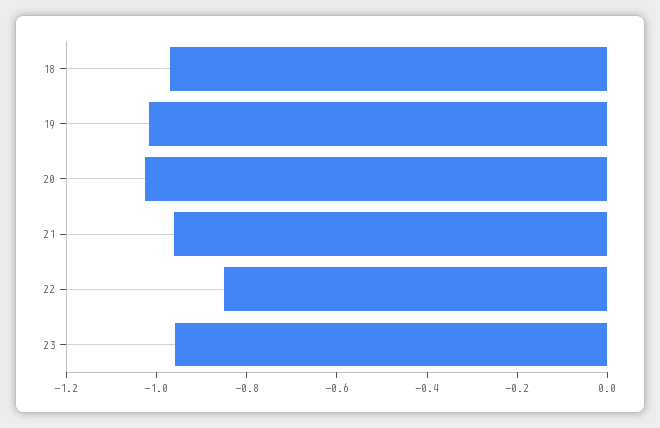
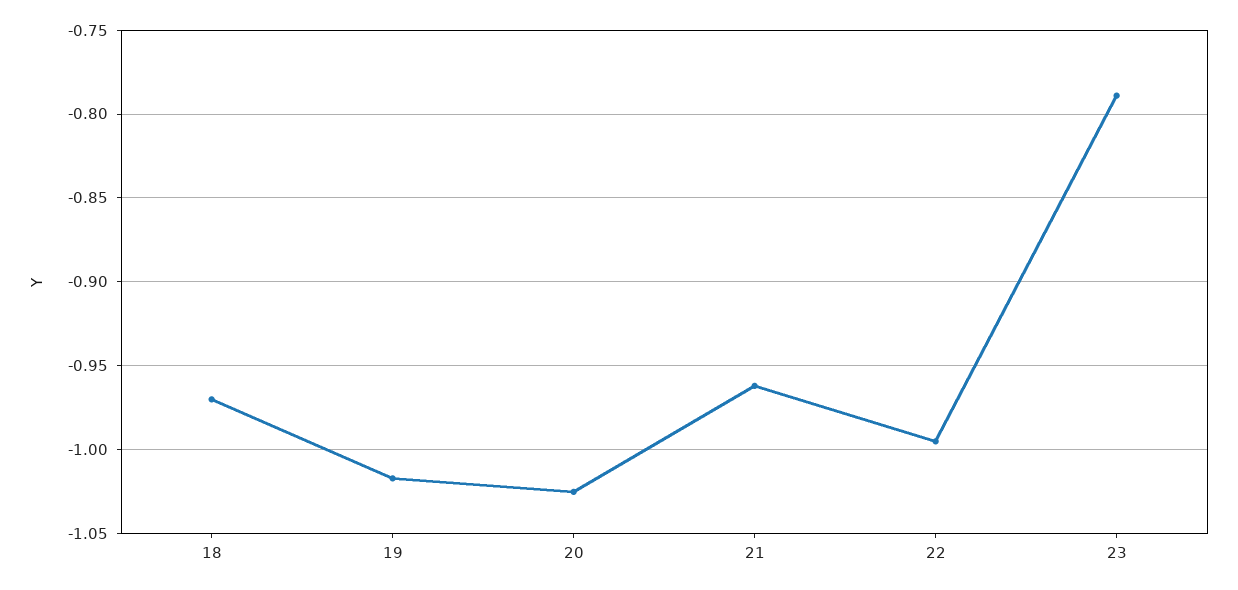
  {
    "18": -0.97,
    "19": -1.015,
    "20": -1.025,
    "21": -0.96,
-   "22": -0.85,
+   "22": -0.995,
-   "23": -0.95
+   "23": -0.79
  }

